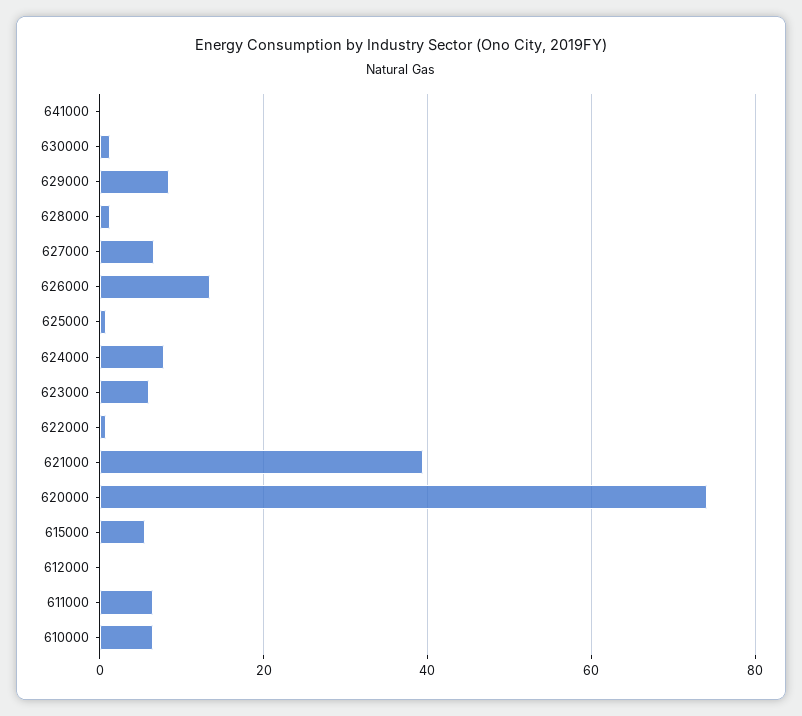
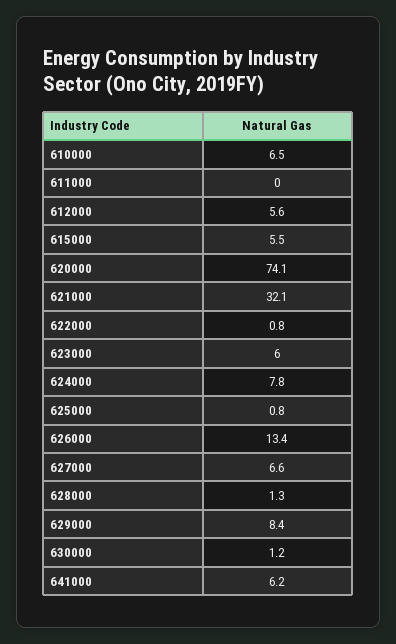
  {
-   "641000": 0,
+   "641000": 6.2,
    "630000": 1.2,
    "629000": 8.4,
    "628000": 1.3,
    "627000": 6.6,
    "626000": 13.4,
    "625000": 0.8,
    "624000": 7.8,
    "623000": 6,
    "622000": 0.8,
-   "621000": 40,
+   "621000": 32.1,
    "620000": 74.1,
    "615000": 5.5,
-   "612000": 0,
+   "612000": 5.6,
-   "611000": 6,
+   "611000": 0,
    "610000": 6.5
  }

